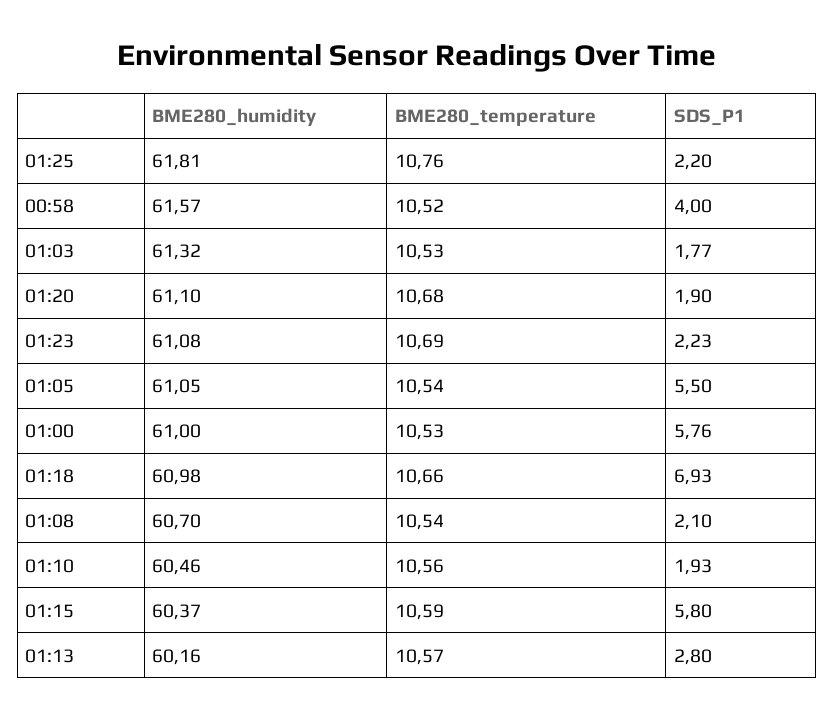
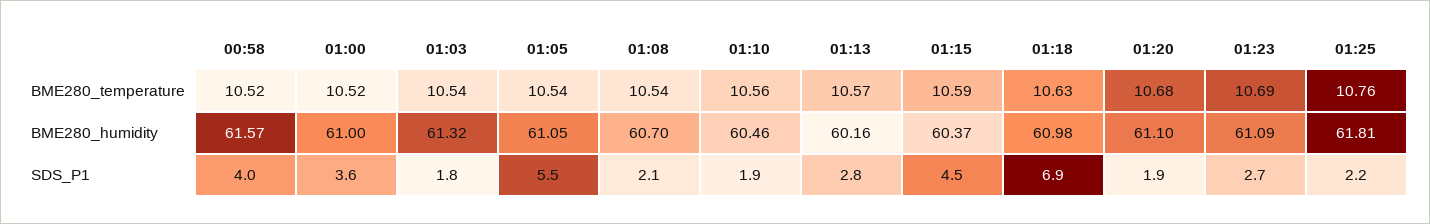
  {
    "BME280_humidity": {
      "01:25": 61.81,
      "00:58": 61.57,
      "01:03": 61.32,
      "01:20": 61.1,
-     "01:23": 61.08,
+     "01:23": 61.09,
      "01:05": 61.05,
      "01:00": 61,
      "01:18": 60.98,
      "01:08": 60.7,
      "01:10": 60.46,
      "01:15": 60.37,
      "01:13": 60.16
    },
    "BME280_temperature": {
      "01:25": 10.76,
      "00:58": 10.52,
-     "01:03": 10.53,
+     "01:03": 10.54,
      "01:20": 10.68,
      "01:23": 10.69,
      "01:05": 10.54,
-     "01:00": 10.53,
+     "01:00": 10.52,
-     "01:18": 10.66,
+     "01:18": 10.63,
      "01:08": 10.54,
      "01:10": 10.56,
      "01:15": 10.59,
      "01:13": 10.57
    },
    "SDS_P1": {
      "01:25": 2.2,
      "00:58": 4,
      "01:03": 1.77,
      "01:20": 1.9,
-     "01:23": 2.23,
+     "01:23": 2.7,
      "01:05": 5.5,
-     "01:00": 5.76,
+     "01:00": 3.6,
      "01:18": 6.93,
      "01:08": 2.1,
      "01:10": 1.93,
-     "01:15": 5.8,
+     "01:15": 4.5,
      "01:13": 2.8
    }
  }

